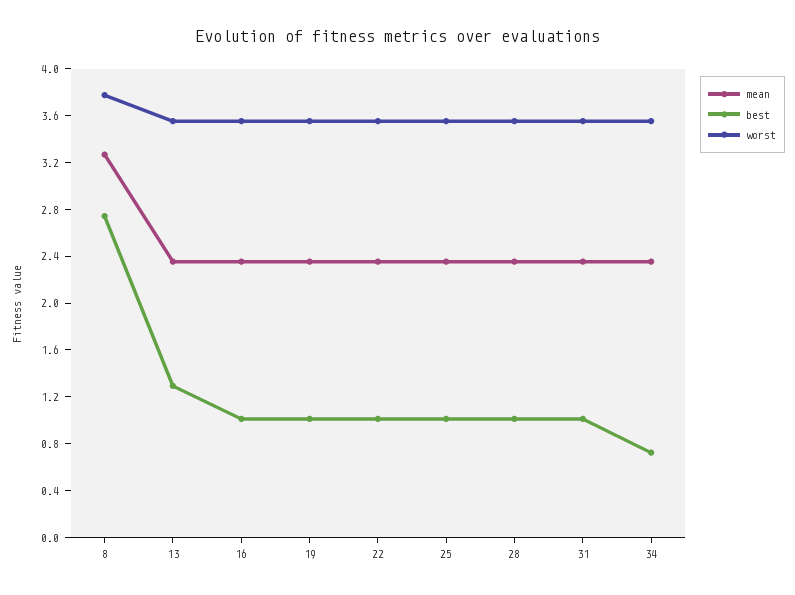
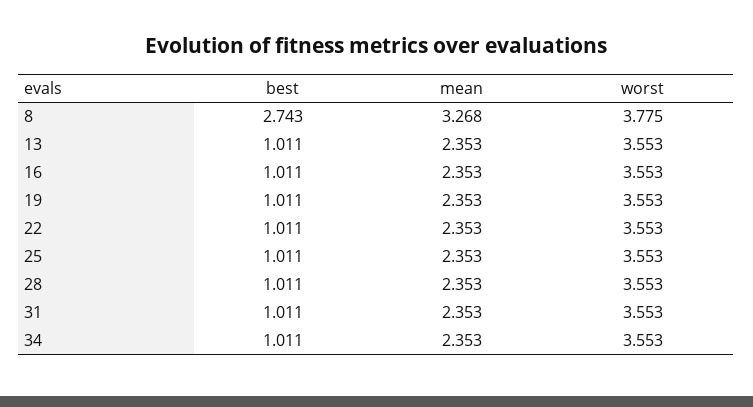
  {
    "mean": {
      "8": 3.268,
      "13": 2.353,
      "16": 2.353,
      "19": 2.353,
      "22": 2.353,
      "25": 2.353,
      "28": 2.353,
      "31": 2.353,
      "34": 2.353
    },
    "best": {
      "8": 2.743,
-     "13": 1.3,
+     "13": 1.011,
      "16": 1.011,
      "19": 1.011,
      "22": 1.011,
      "25": 1.011,
      "28": 1.011,
      "31": 1.011,
-     "34": 0.7
+     "34": 1.011
    },
    "worst": {
      "8": 3.775,
      "13": 3.553,
      "16": 3.553,
      "19": 3.553,
      "22": 3.553,
      "25": 3.553,
      "28": 3.553,
      "31": 3.553,
      "34": 3.553
    }
  }

